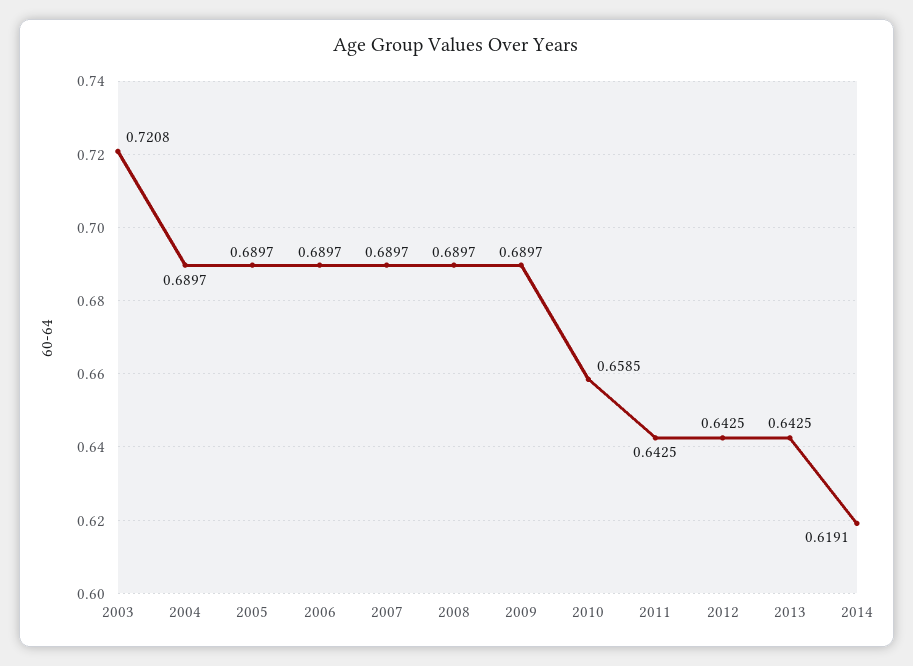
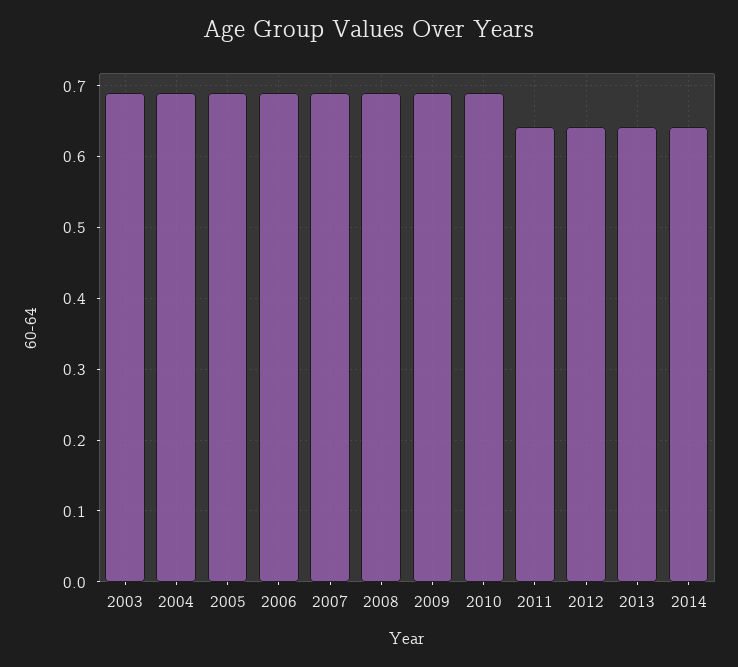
  {
-   "2003": 0.7208,
+   "2003": 0.69,
    "2004": 0.6897,
    "2005": 0.6897,
    "2006": 0.6897,
    "2007": 0.6897,
    "2008": 0.6897,
    "2009": 0.6897,
-   "2010": 0.6585,
+   "2010": 0.69,
    "2011": 0.6425,
    "2012": 0.6425,
    "2013": 0.6425,
-   "2014": 0.6191
+   "2014": 0.64
  }

